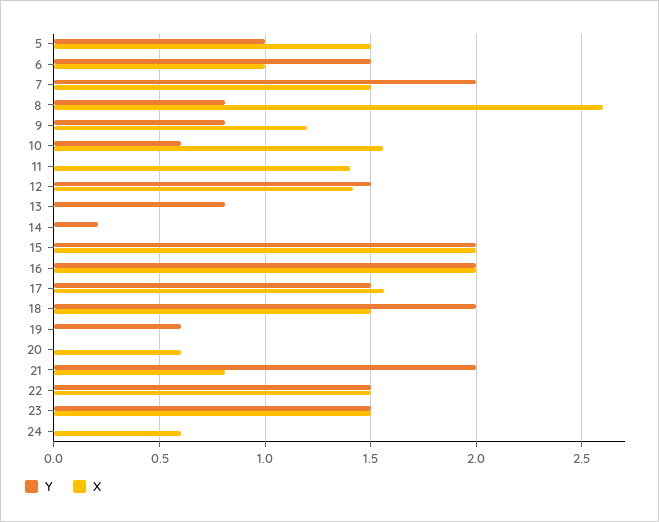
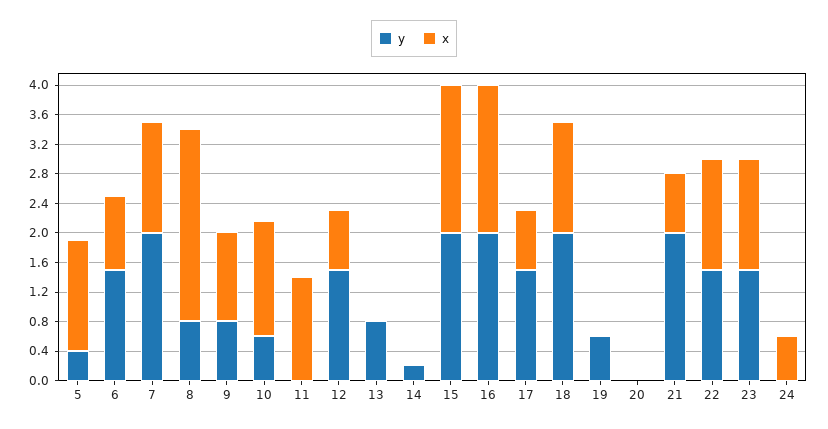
  {
    "Y": {
-     "5": 1,
+     "5": 0.4,
      "6": 1.5,
      "7": 2,
      "8": 0.8,
      "9": 0.8,
      "10": 0.6,
      "11": 0,
      "12": 1.5,
      "13": 0.8,
      "14": 0.2,
      "15": 2,
      "16": 2,
      "17": 1.5,
      "18": 2,
      "19": 0.6,
      "20": 0,
      "21": 2,
      "22": 1.5,
      "23": 1.5,
      "24": 0
    },
    "X": {
      "5": 1.5,
      "6": 1,
      "7": 1.5,
      "8": 2.6,
      "9": 1.2,
      "10": 1.55,
      "11": 1.4,
-     "12": 1.4,
+     "12": 0.8,
      "13": 0,
      "14": 0,
      "15": 2,
      "16": 2,
-     "17": 1.55,
+     "17": 0.8,
      "18": 1.5,
      "19": 0,
-     "20": 0.6,
+     "20": 0,
      "21": 0.8,
      "22": 1.5,
      "23": 1.5,
      "24": 0.6
    }
  }

